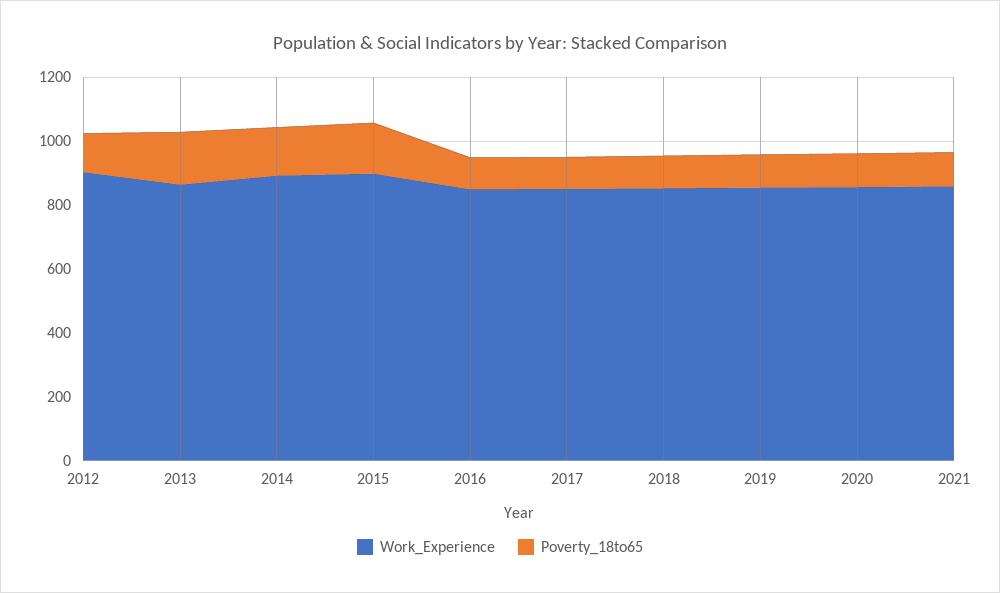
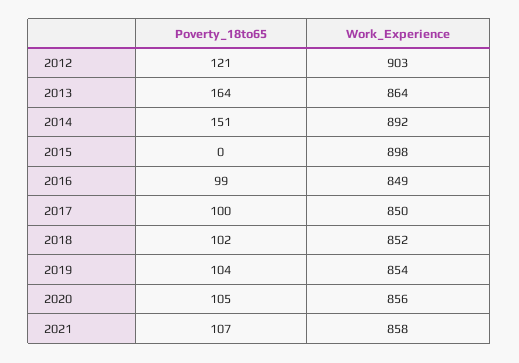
  {
    "Work_Experience": {
      "2012": 903,
      "2013": 864,
      "2014": 892,
      "2015": 898,
      "2016": 849,
      "2017": 850,
      "2018": 852,
      "2019": 854,
      "2020": 856,
      "2021": 858
    },
    "Poverty_18to65": {
      "2012": 121,
      "2013": 164,
      "2014": 151,
-     "2015": 150,
+     "2015": 0,
      "2016": 99,
      "2017": 100,
      "2018": 102,
      "2019": 104,
      "2020": 105,
      "2021": 107
    }
  }

